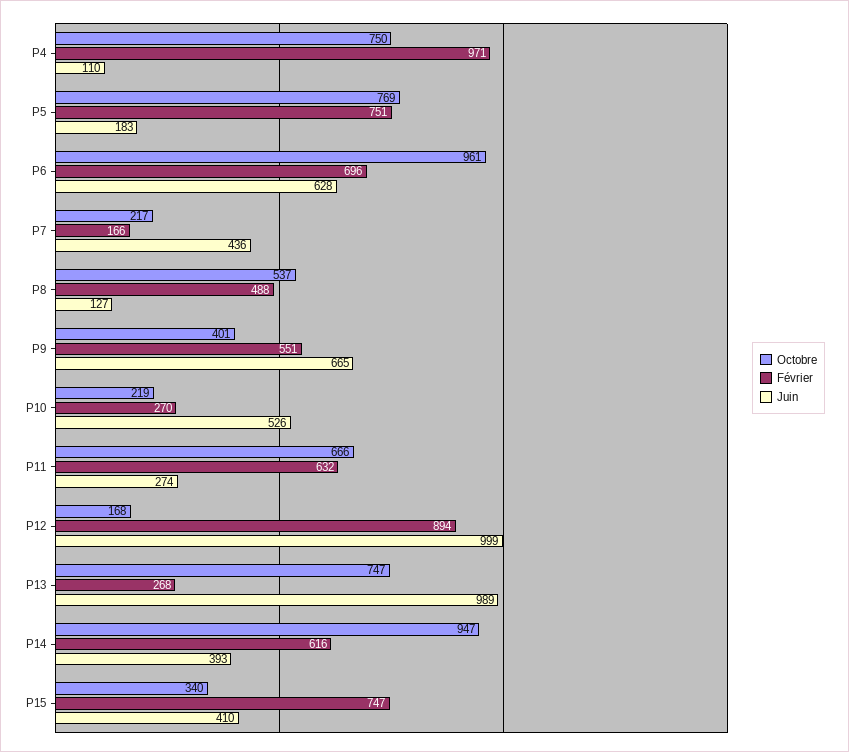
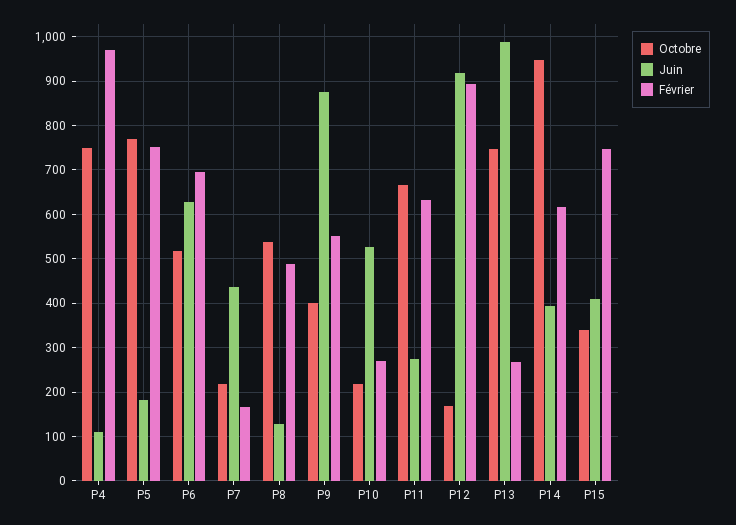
  {
    "Octobre": {
      "P4": 750,
      "P5": 769,
-     "P6": 961,
+     "P6": 520,
      "P7": 217,
      "P8": 537,
      "P9": 401,
      "P10": 219,
      "P11": 666,
      "P12": 168,
      "P13": 747,
      "P14": 947,
      "P15": 340
    },
    "Février": {
      "P4": 971,
      "P5": 751,
      "P6": 696,
      "P7": 166,
      "P8": 488,
      "P9": 551,
      "P10": 270,
      "P11": 632,
      "P12": 894,
      "P13": 268,
      "P14": 616,
      "P15": 747
    },
    "Juin": {
      "P4": 110,
      "P5": 183,
      "P6": 628,
      "P7": 436,
      "P8": 127,
-     "P9": 665,
+     "P9": 880,
      "P10": 526,
      "P11": 274,
-     "P12": 999,
+     "P12": 920,
      "P13": 989,
      "P14": 393,
      "P15": 410
    }
  }

